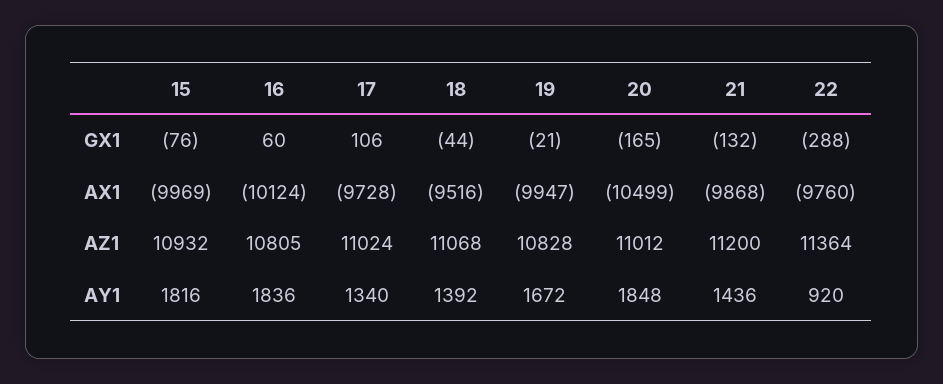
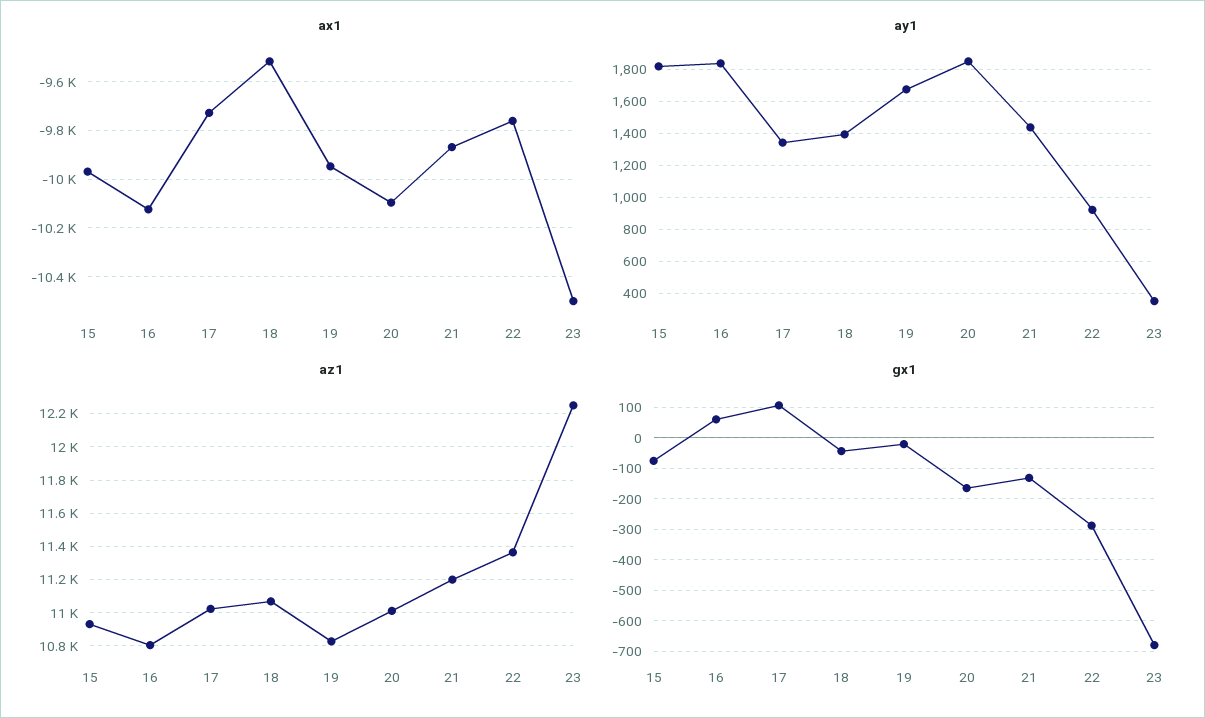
  {
    "GX1": {
      "15": -76,
      "16": 60,
      "17": 106,
      "18": -44,
      "19": -21,
      "20": -165,
      "21": -132,
-     "22": -288
+     "22": -288,
+     "23": -680
    },
    "AX1": {
      "15": -9969,
      "16": -10124,
      "17": -9728,
      "18": -9516,
      "19": -9947,
-     "20": -10499,
+     "20": -10100,
      "21": -9868,
-     "22": -9760
+     "22": -9760,
+     "23": -10500
    },
    "AZ1": {
      "15": 10932,
      "16": 10805,
      "17": 11024,
      "18": 11068,
      "19": 10828,
      "20": 11012,
      "21": 11200,
-     "22": 11364
+     "22": 11364,
+     "23": 12250
    },
    "AY1": {
      "15": 1816,
      "16": 1836,
      "17": 1340,
      "18": 1392,
      "19": 1672,
      "20": 1848,
      "21": 1436,
-     "22": 920
+     "22": 920,
+     "23": 350
    }
  }

